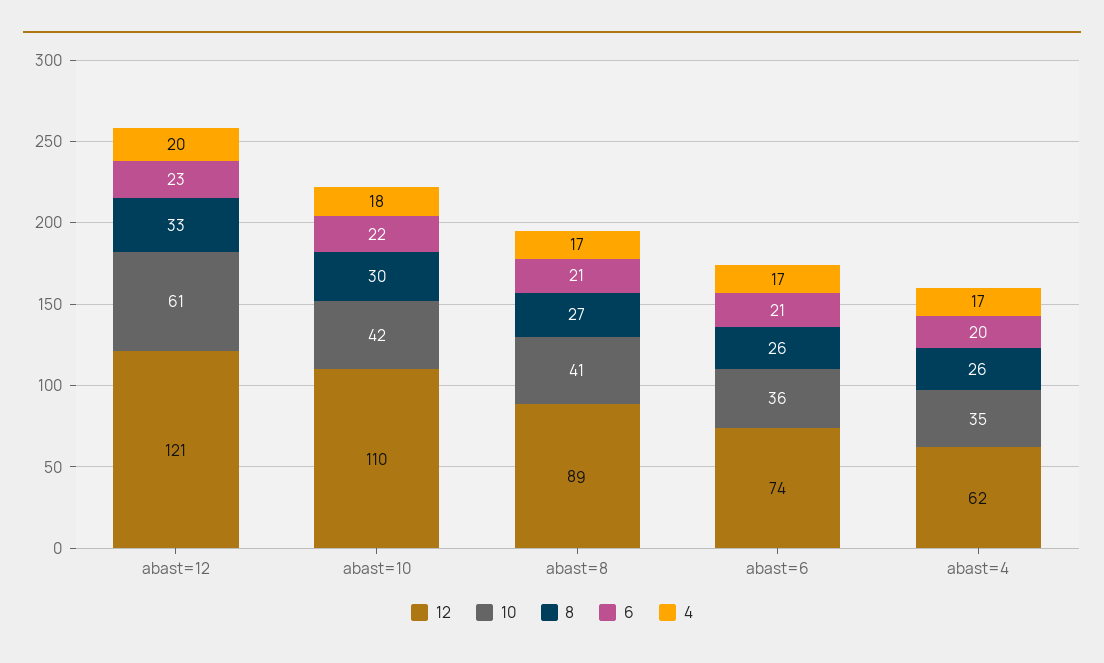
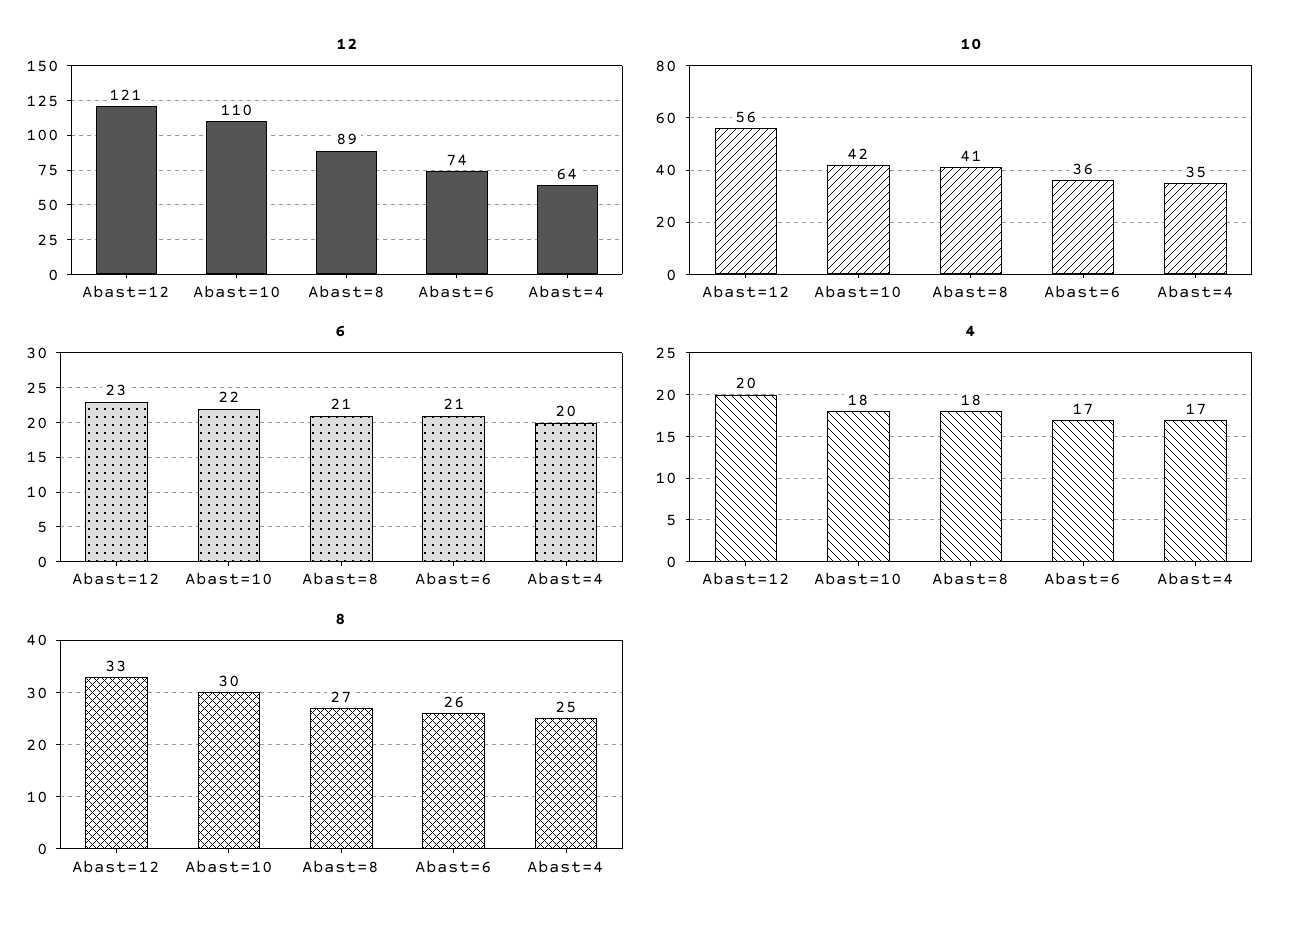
  {
    "12": {
      "abast=12": 121,
      "abast=10": 110,
      "abast=8": 89,
      "abast=6": 74,
-     "abast=4": 62
+     "abast=4": 64
    },
    "10": {
-     "abast=12": 61,
+     "abast=12": 56,
      "abast=10": 42,
      "abast=8": 41,
      "abast=6": 36,
      "abast=4": 35
    },
    "8": {
      "abast=12": 33,
      "abast=10": 30,
      "abast=8": 27,
      "abast=6": 26,
-     "abast=4": 26
+     "abast=4": 25
    },
    "6": {
      "abast=12": 23,
      "abast=10": 22,
      "abast=8": 21,
      "abast=6": 21,
      "abast=4": 20
    },
    "4": {
      "abast=12": 20,
      "abast=10": 18,
-     "abast=8": 17,
+     "abast=8": 18,
      "abast=6": 17,
      "abast=4": 17
    }
  }

